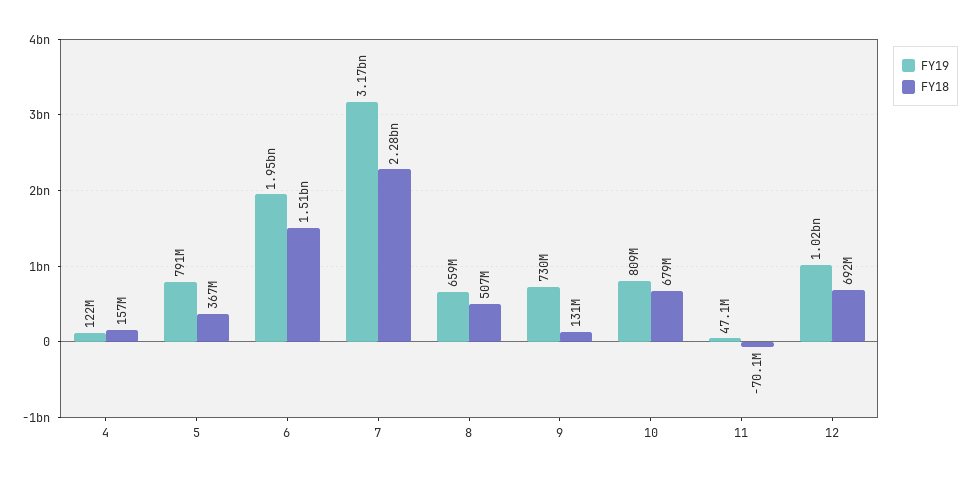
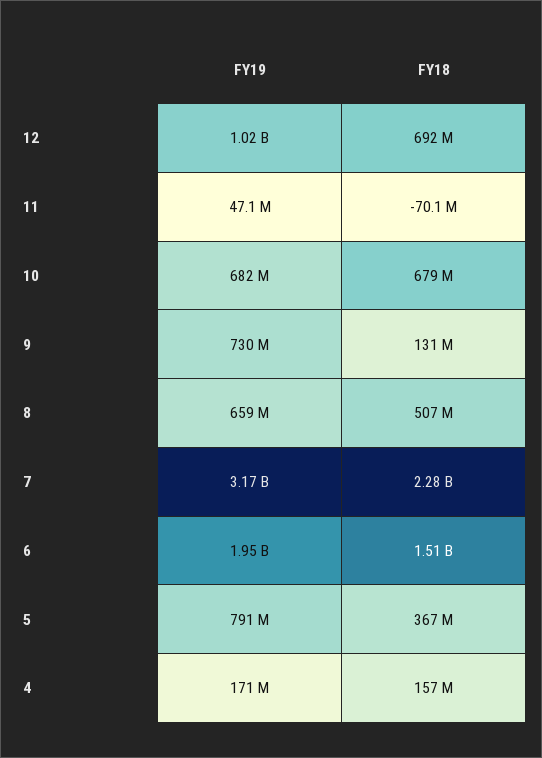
  {
    "FY19": {
-     "4": 122000000,
+     "4": 171000000,
      "5": 791000000,
      "6": 1950000000,
      "7": 3170000000,
      "8": 659000000,
      "9": 730000000,
-     "10": 809000000,
+     "10": 682000000,
      "11": 47100000,
      "12": 1020000000
    },
    "FY18": {
      "4": 157000000,
      "5": 367000000,
      "6": 1510000000,
      "7": 2280000000,
      "8": 507000000,
      "9": 131000000,
      "10": 679000000,
      "11": -70100000,
      "12": 692000000
    }
  }

